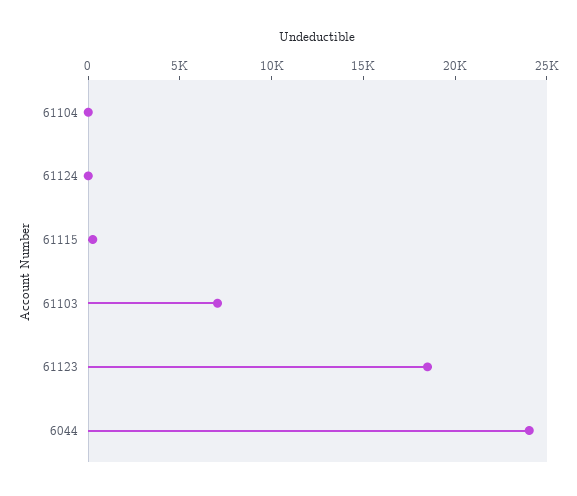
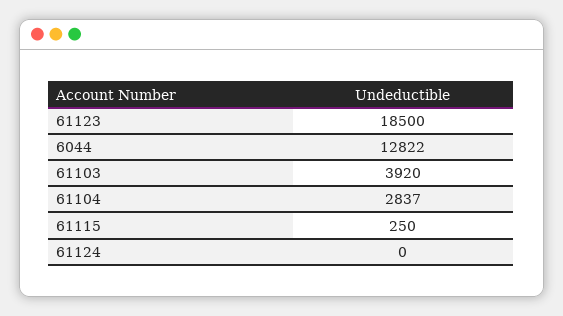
  {
-   "61104": 0,
+   "61104": 2837,
    "61124": 0,
    "61115": 250,
-   "61103": 7000,
+   "61103": 3920,
    "61123": 18500,
-   "6044": 24000
+   "6044": 12822
  }

